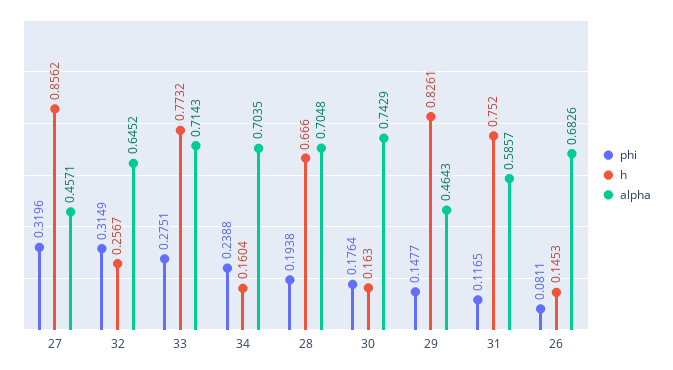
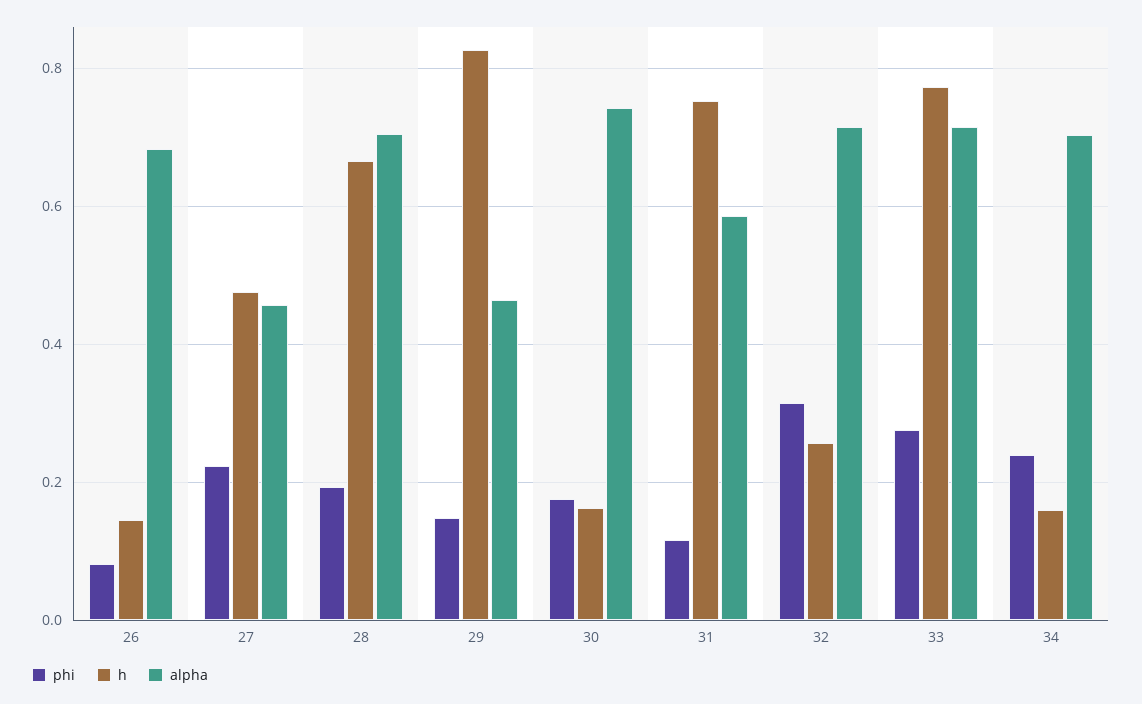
  {
    "phi": {
-     "27": 0.3196,
+     "27": 0.22,
      "32": 0.3149,
      "33": 0.2751,
      "34": 0.2388,
      "28": 0.1938,
      "30": 0.1764,
      "29": 0.1477,
      "31": 0.1165,
      "26": 0.0811
    },
    "h": {
-     "27": 0.8562,
+     "27": 0.48,
      "32": 0.2567,
      "33": 0.7732,
      "34": 0.1604,
      "28": 0.666,
      "30": 0.163,
      "29": 0.8261,
      "31": 0.752,
      "26": 0.1453
    },
    "alpha": {
      "27": 0.4571,
-     "32": 0.6452,
+     "32": 0.72,
      "33": 0.7143,
      "34": 0.7035,
      "28": 0.7048,
      "30": 0.7429,
      "29": 0.4643,
      "31": 0.5857,
      "26": 0.6826
    }
  }

